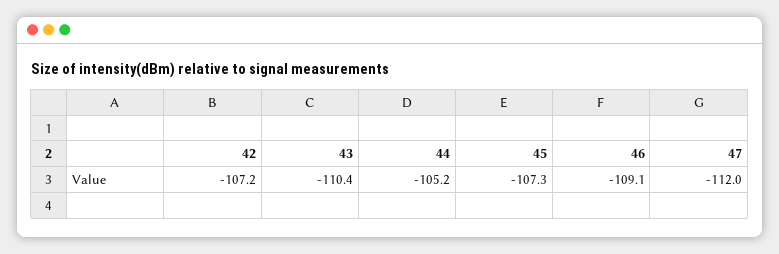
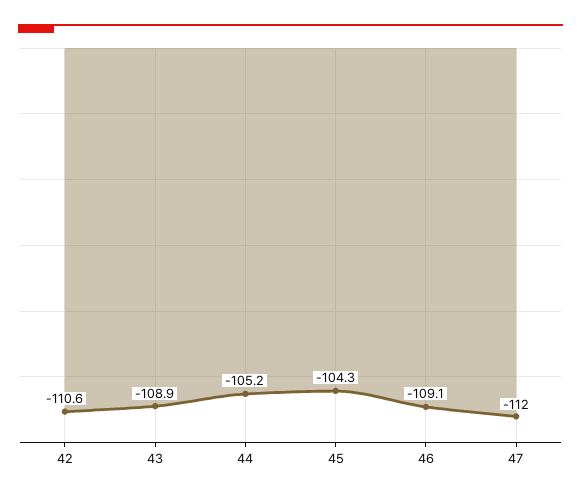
  {
-   "42": -107.2,
+   "42": -110.6,
-   "43": -110.4,
+   "43": -108.9,
    "44": -105.2,
-   "45": -107.3,
+   "45": -104.3,
    "46": -109.1,
    "47": -112
  }

